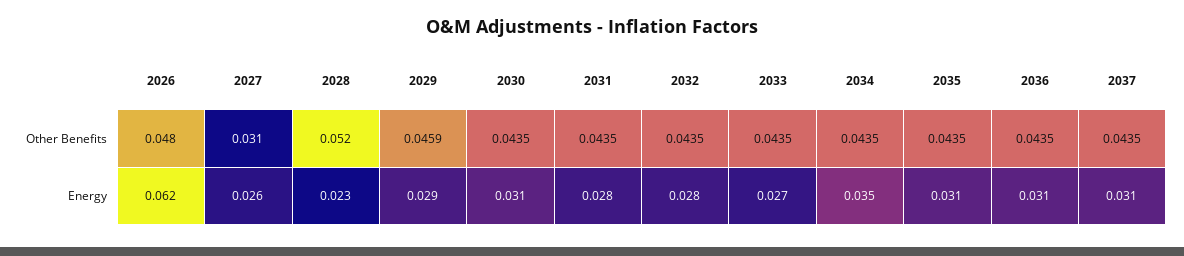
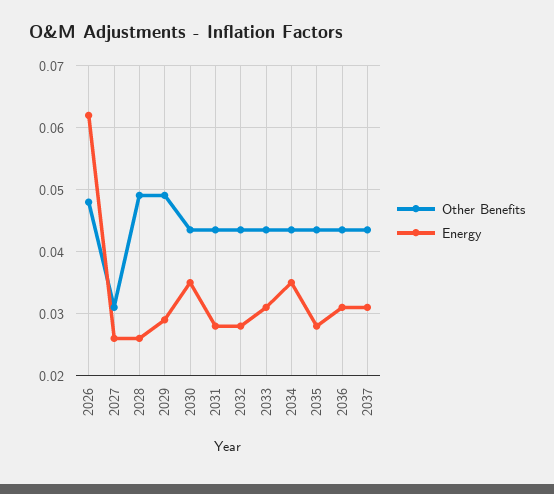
  {
    "Other Benefits": {
      "2026": 0.048,
      "2027": 0.031,
-     "2028": 0.052,
+     "2028": 0.049,
-     "2029": 0.0459,
+     "2029": 0.049,
      "2030": 0.0435,
      "2031": 0.0435,
      "2032": 0.0435,
      "2033": 0.0435,
      "2034": 0.0435,
      "2035": 0.0435,
      "2036": 0.0435,
      "2037": 0.0435
    },
    "Energy": {
      "2026": 0.062,
      "2027": 0.026,
-     "2028": 0.023,
+     "2028": 0.026,
      "2029": 0.029,
-     "2030": 0.031,
+     "2030": 0.035,
      "2031": 0.028,
      "2032": 0.028,
-     "2033": 0.027,
+     "2033": 0.031,
      "2034": 0.035,
-     "2035": 0.031,
+     "2035": 0.028,
      "2036": 0.031,
      "2037": 0.031
    }
  }

